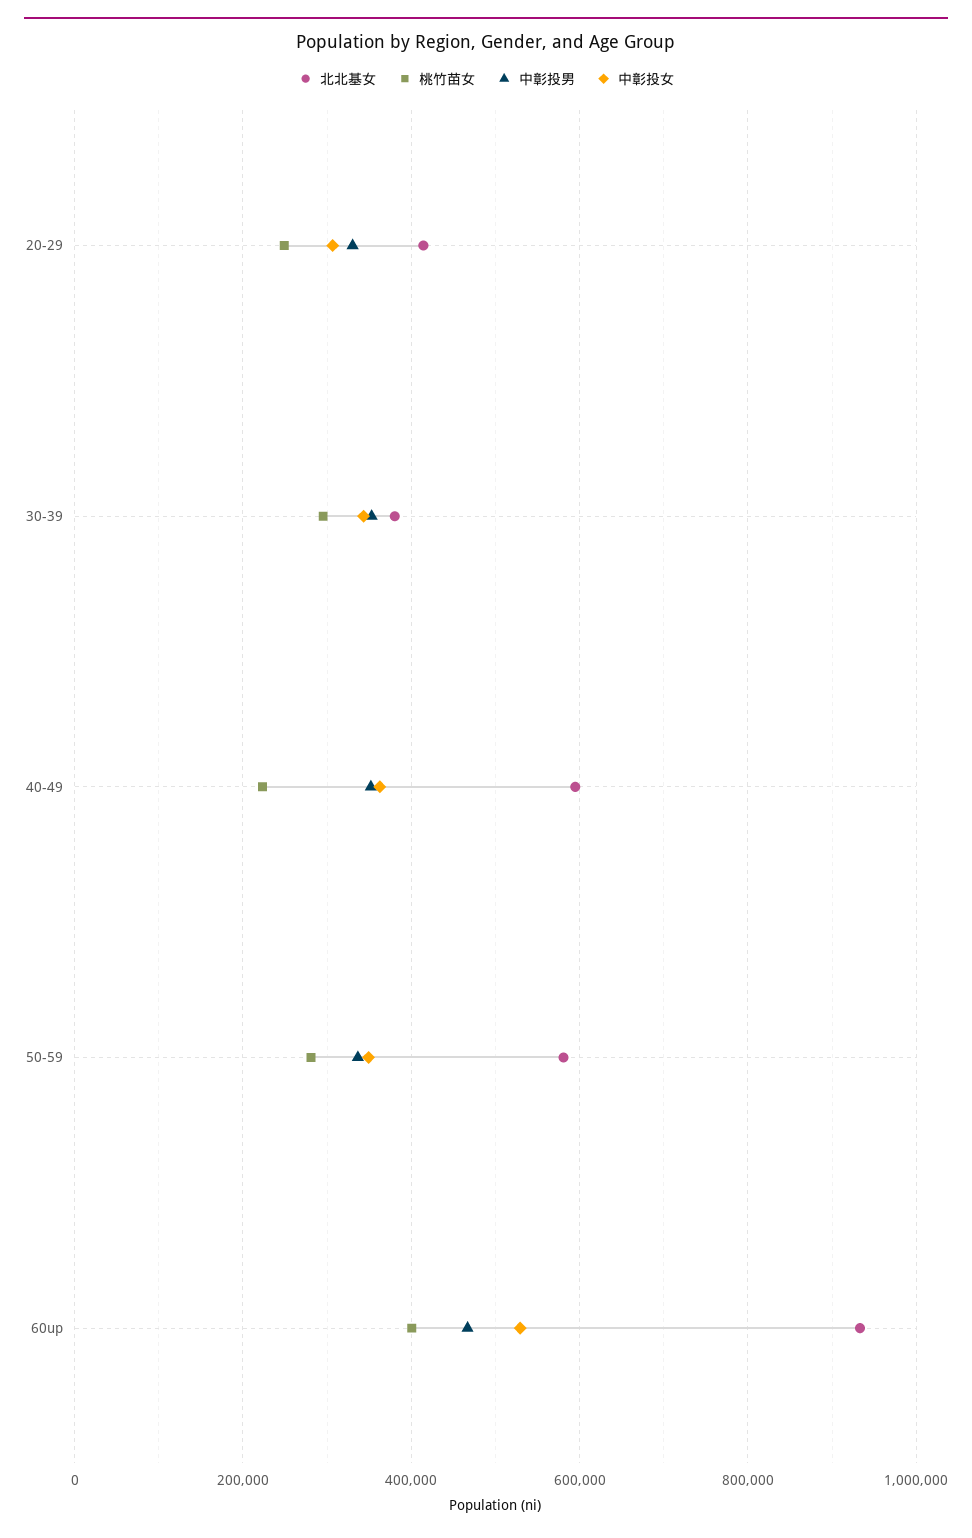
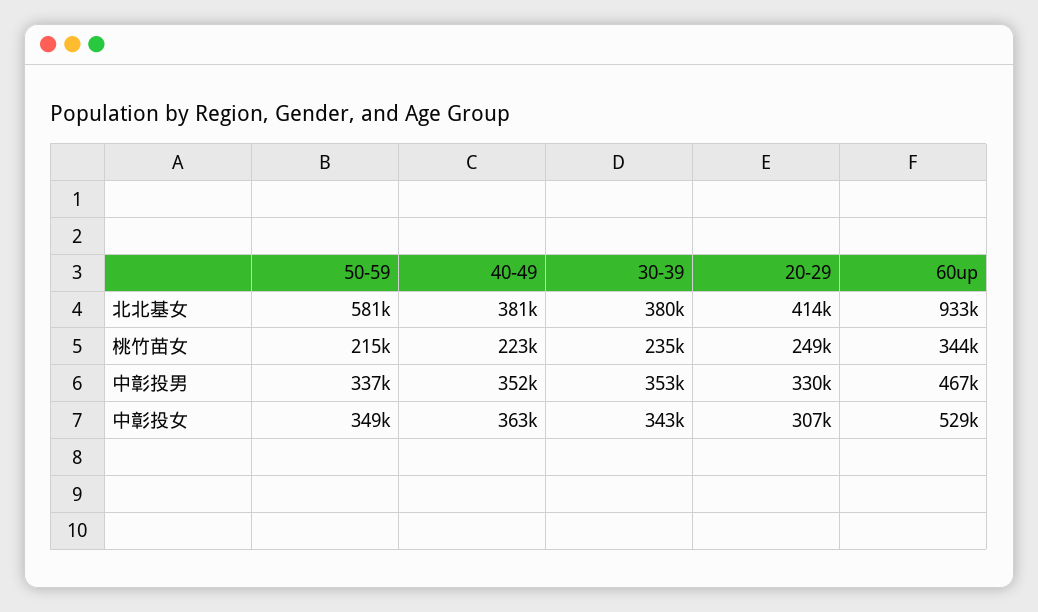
  {
    "北北基女": {
      "20-29": 414000,
      "30-39": 380000,
-     "40-49": 600000,
+     "40-49": 381000,
      "50-59": 581000,
      "60up": 933000
    },
    "桃竹苗女": {
      "20-29": 249000,
-     "30-39": 300000,
+     "30-39": 235000,
      "40-49": 223000,
-     "50-59": 280000,
+     "50-59": 215000,
-     "60up": 400000
+     "60up": 344000
    },
    "中彰投男": {
      "20-29": 330000,
      "30-39": 353000,
      "40-49": 352000,
      "50-59": 337000,
      "60up": 467000
    },
    "中彰投女": {
      "20-29": 307000,
      "30-39": 343000,
      "40-49": 363000,
      "50-59": 349000,
      "60up": 529000
    }
  }

